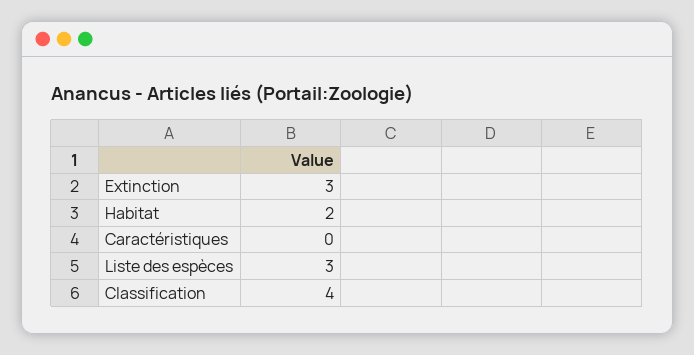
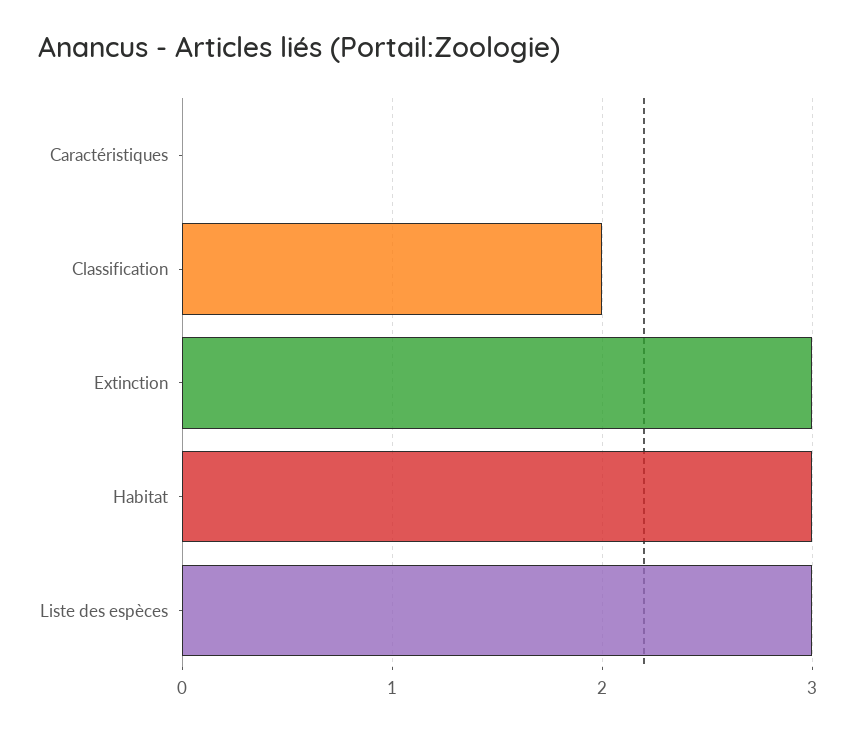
  {
    "Extinction": 3,
-   "Habitat": 2,
+   "Habitat": 3,
    "Caractéristiques": 0,
    "Liste des espèces": 3,
-   "Classification": 4
+   "Classification": 2
  }

